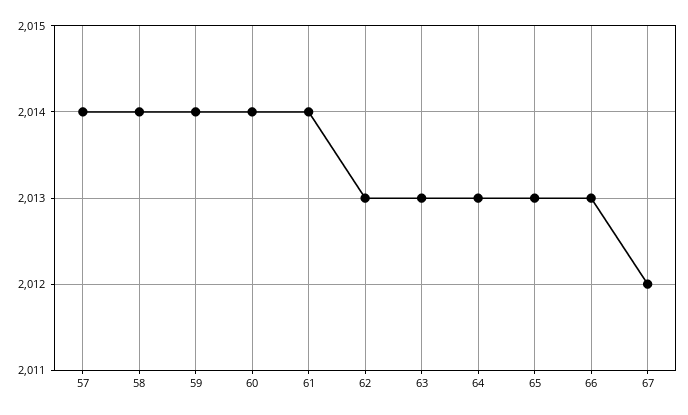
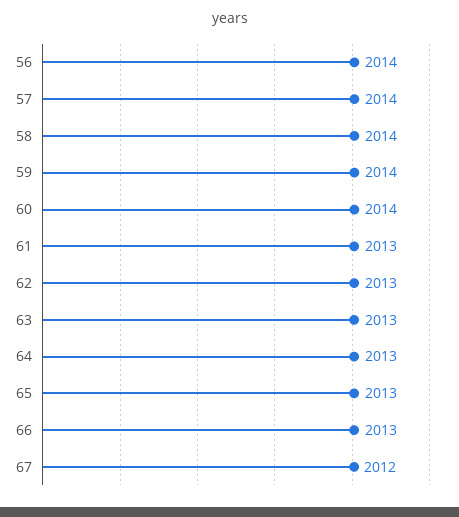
  {
    "57": 2014,
    "58": 2014,
    "59": 2014,
    "60": 2014,
-   "61": 2014,
+   "61": 2013,
    "62": 2013,
    "63": 2013,
    "64": 2013,
    "65": 2013,
    "66": 2013,
-   "67": 2012
+   "67": 2012,
+   "56": 2014
  }

